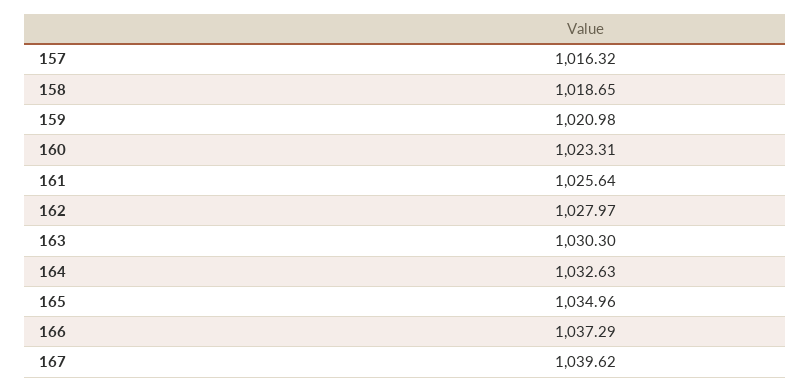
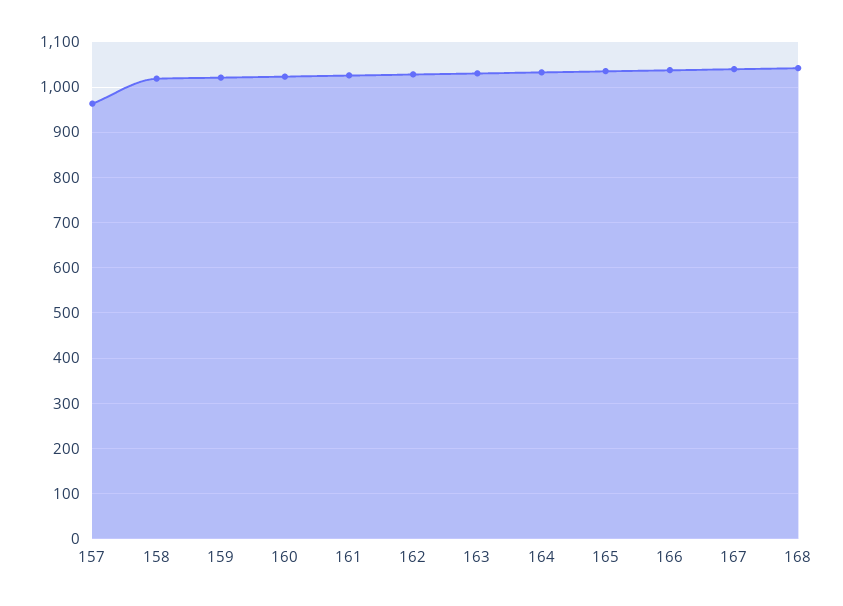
  {
-   "157": 1016.32,
+   "157": 960,
    "158": 1018.65,
    "159": 1020.98,
    "160": 1023.31,
    "161": 1025.64,
    "162": 1027.97,
    "163": 1030.3,
    "164": 1032.63,
    "165": 1034.96,
    "166": 1037.29,
-   "167": 1039.62
+   "167": 1039.62,
+   "168": 1040
  }

